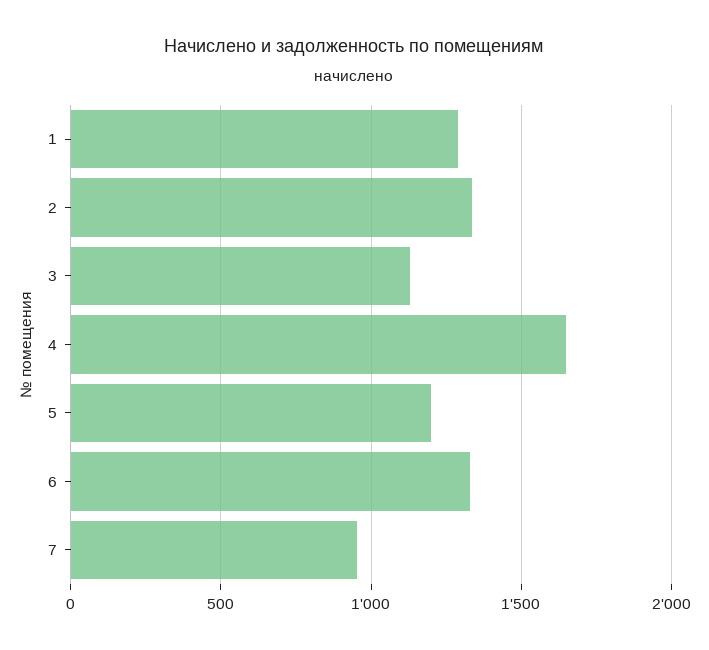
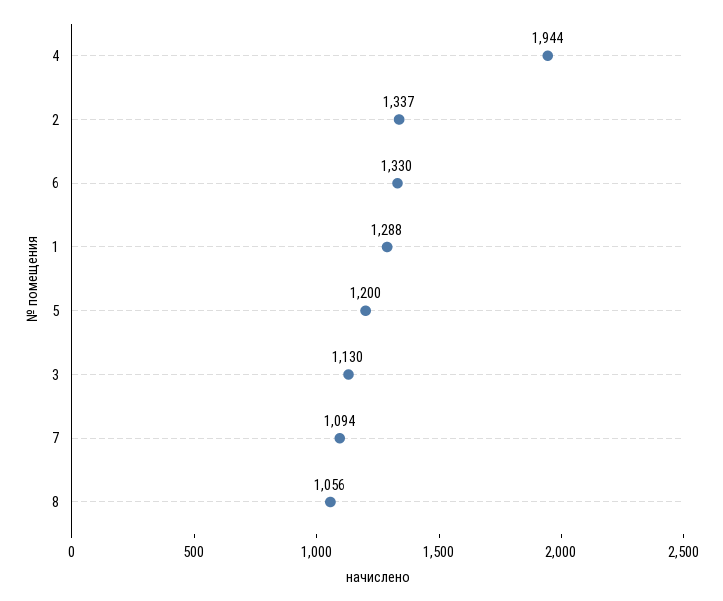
  {
    "1": 1288,
    "2": 1337,
    "3": 1130,
-   "4": 1650,
+   "4": 1944,
    "5": 1200,
    "6": 1330,
-   "7": 950
+   "7": 1094,
+   "8": 1056
  }

